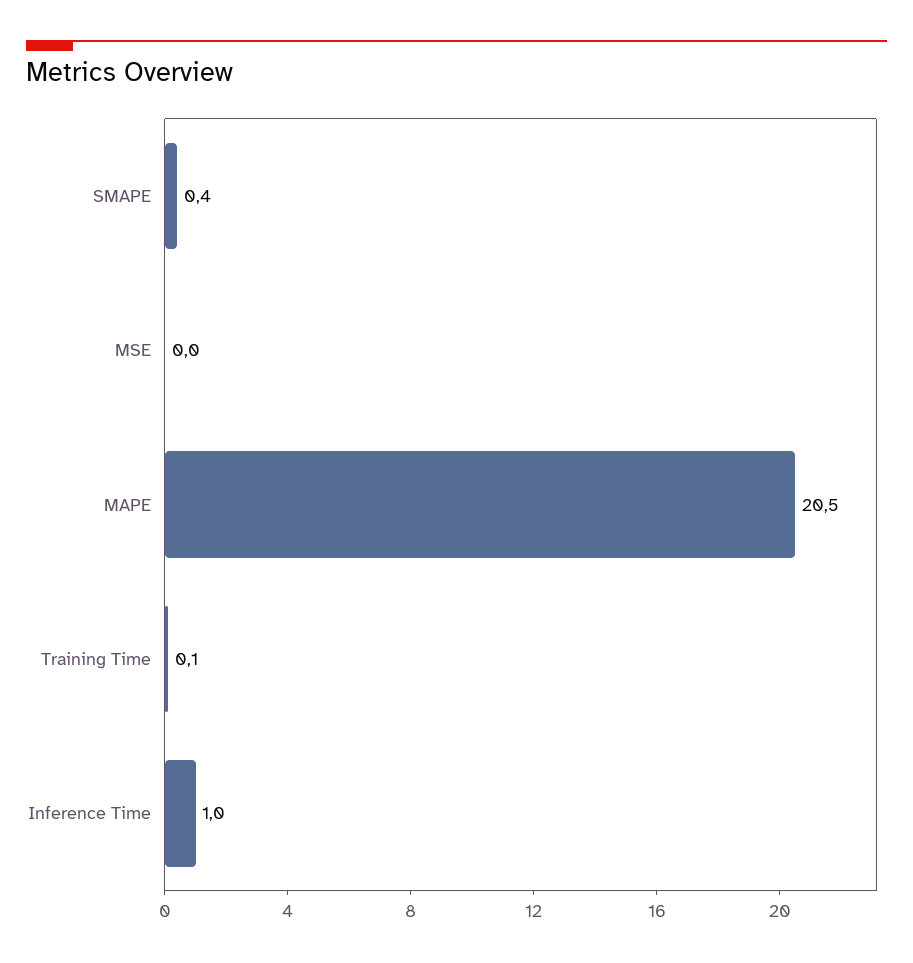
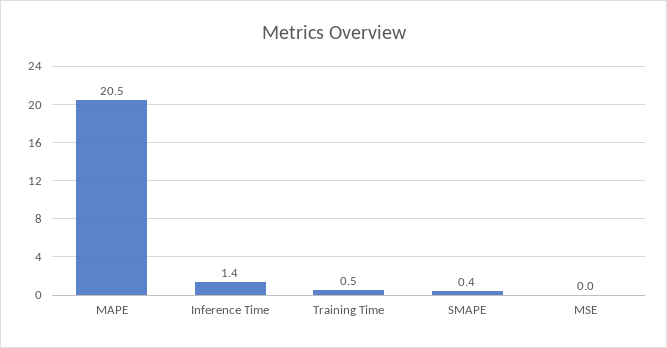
  {
    "SMAPE": 0.4,
    "MSE": 0,
    "MAPE": 20.5,
-   "Training Time": 0.1,
+   "Training Time": 0.5,
-   "Inference Time": 1
+   "Inference Time": 1.4
  }

